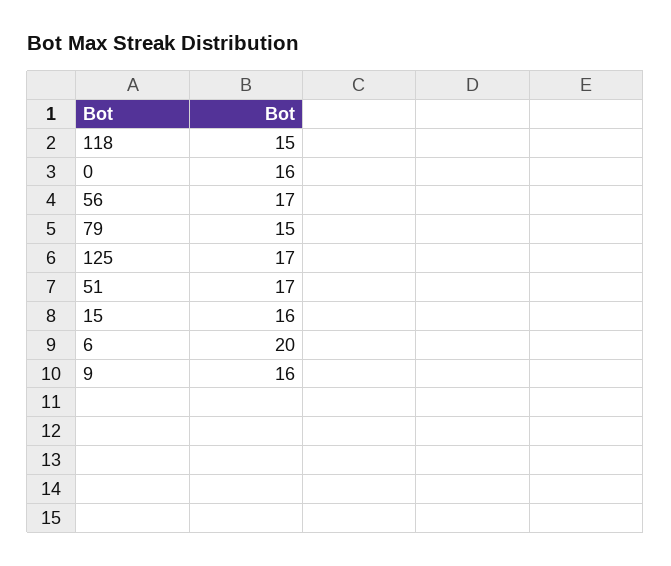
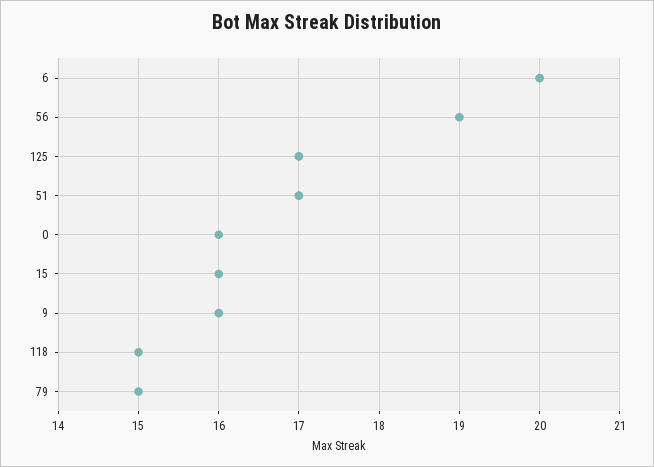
  {
    "118": 15,
    "0": 16,
-   "56": 17,
+   "56": 19,
    "79": 15,
    "125": 17,
    "51": 17,
    "15": 16,
    "6": 20,
    "9": 16
  }

